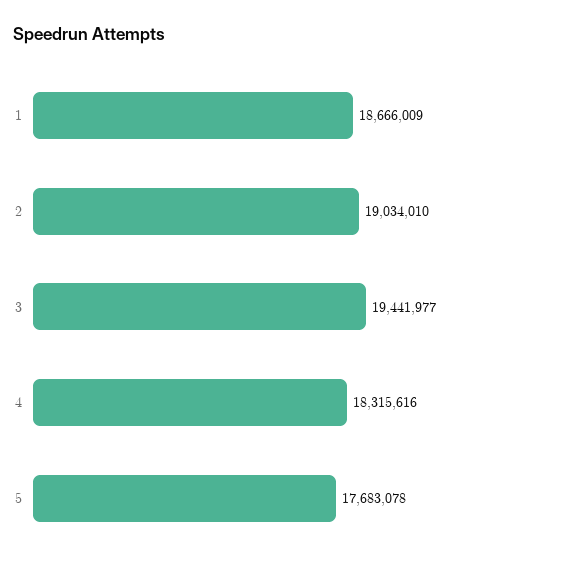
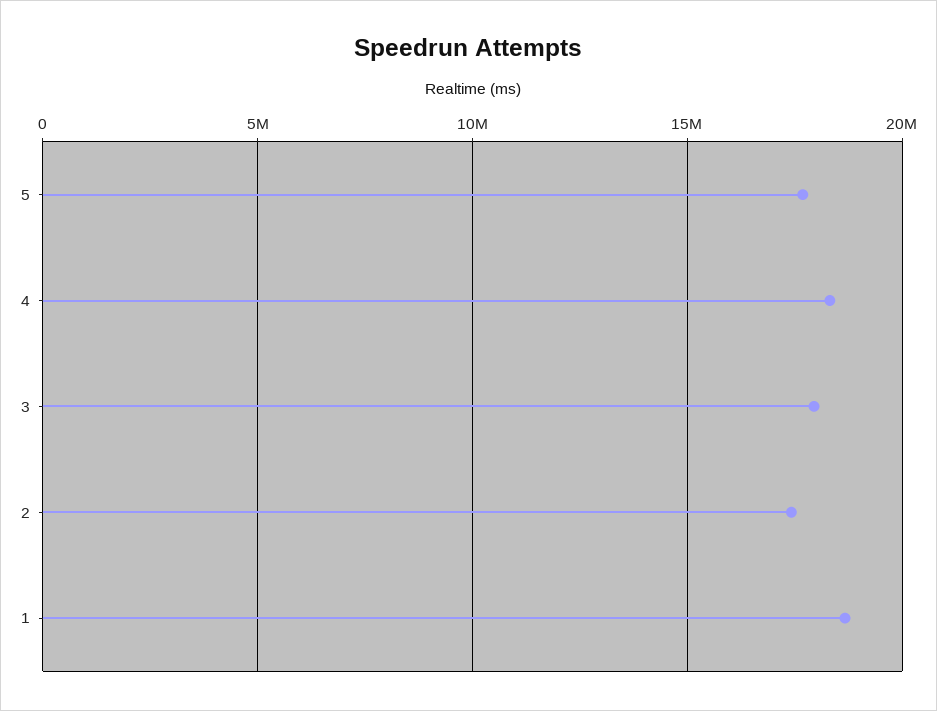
  {
    "1": 18666009,
-   "2": 19034010,
+   "2": 17500000,
-   "3": 19441977,
+   "3": 18000000,
    "4": 18315616,
    "5": 17683078
  }

